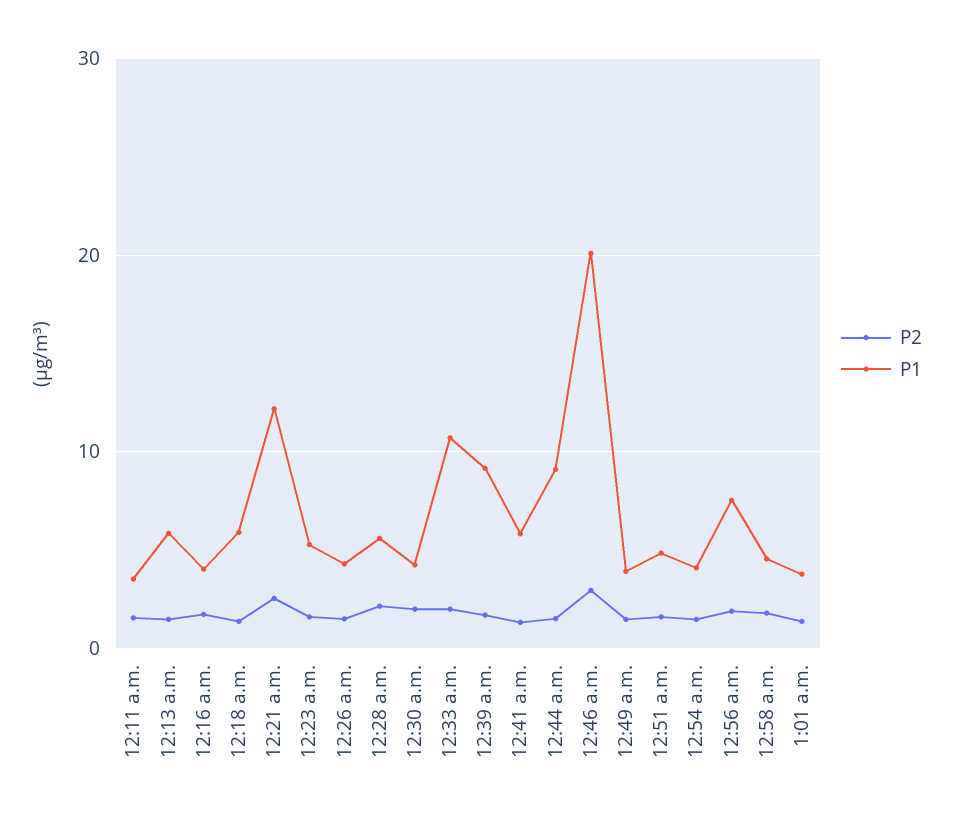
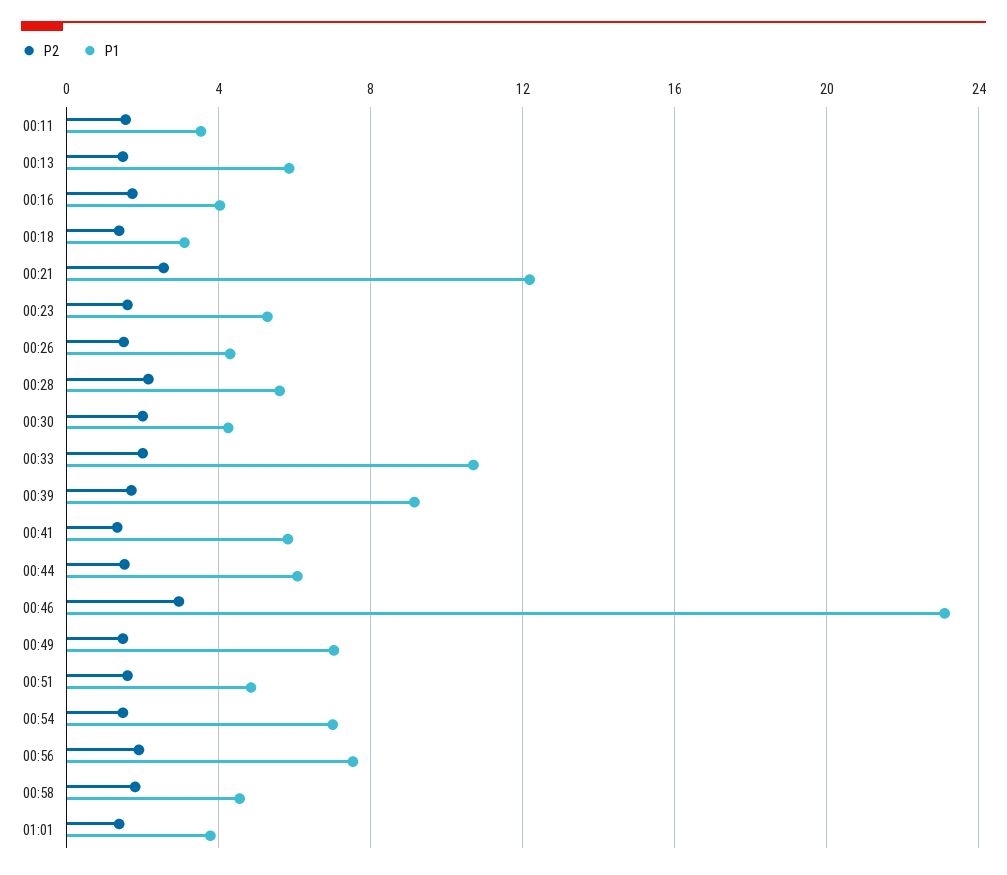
  {
    "P2": {
      "12:11 a.m.": 1.5,
      "12:13 a.m.": 1.5,
      "12:16 a.m.": 1.5,
      "12:18 a.m.": 1.5,
      "12:21 a.m.": 2.5,
      "12:23 a.m.": 1.5,
      "12:26 a.m.": 1.5,
      "12:28 a.m.": 2,
      "12:30 a.m.": 2,
      "12:33 a.m.": 2,
      "12:39 a.m.": 1.5,
      "12:41 a.m.": 1.5,
      "12:44 a.m.": 1.5,
      "12:46 a.m.": 3,
      "12:49 a.m.": 1.5,
      "12:51 a.m.": 1.5,
      "12:54 a.m.": 1.5,
      "12:56 a.m.": 2,
      "12:58 a.m.": 2,
      "1:01 a.m.": 1.5
    },
    "P1": {
      "12:11 a.m.": 3.5,
      "12:13 a.m.": 6,
      "12:16 a.m.": 4,
-     "12:18 a.m.": 6,
+     "12:18 a.m.": 3,
      "12:21 a.m.": 12,
      "12:23 a.m.": 5.5,
      "12:26 a.m.": 4.5,
      "12:28 a.m.": 5.5,
      "12:30 a.m.": 4.5,
      "12:33 a.m.": 10.5,
      "12:39 a.m.": 9,
      "12:41 a.m.": 6,
-     "12:44 a.m.": 9,
+     "12:44 a.m.": 6,
-     "12:46 a.m.": 20,
+     "12:46 a.m.": 23,
-     "12:49 a.m.": 4,
+     "12:49 a.m.": 7,
      "12:51 a.m.": 5,
-     "12:54 a.m.": 4,
+     "12:54 a.m.": 7,
      "12:56 a.m.": 7.5,
      "12:58 a.m.": 4.5,
      "1:01 a.m.": 4
    }
  }

